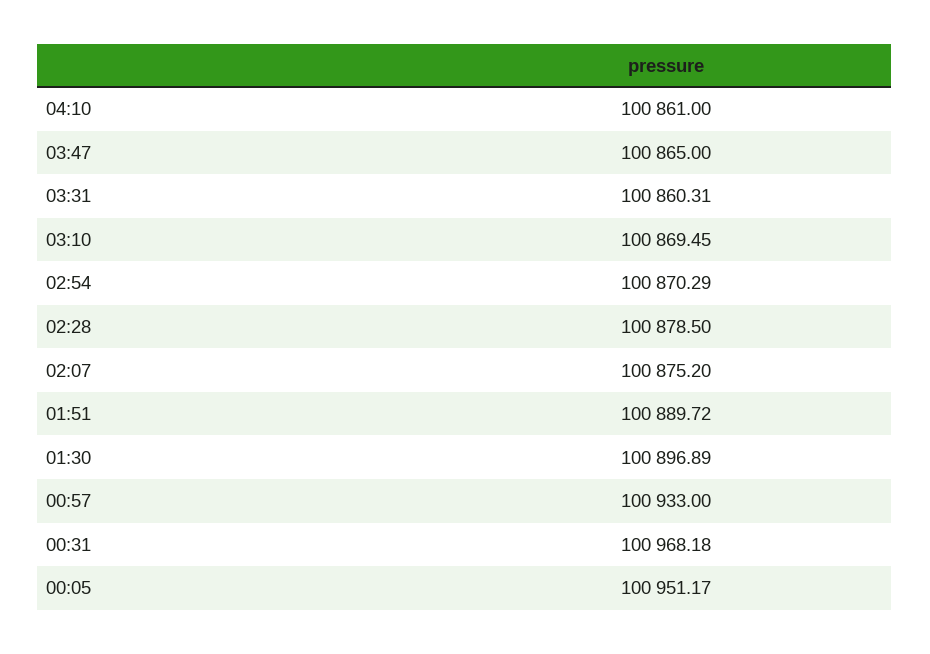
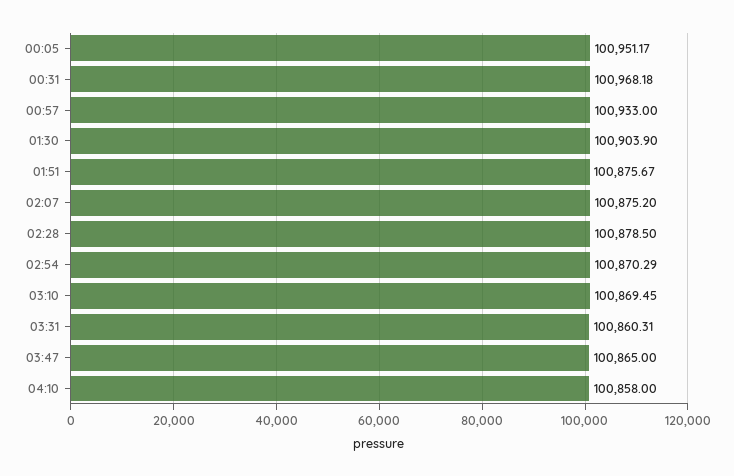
  {
-   "04:10": 100861,
+   "04:10": 100858,
    "03:47": 100865,
    "03:31": 100860.31,
    "03:10": 100869.45,
    "02:54": 100870.29,
    "02:28": 100878.5,
    "02:07": 100875.2,
-   "01:51": 100889.72,
+   "01:51": 100875.67,
-   "01:30": 100896.89,
+   "01:30": 100903.9,
    "00:57": 100933,
    "00:31": 100968.18,
    "00:05": 100951.17
  }

